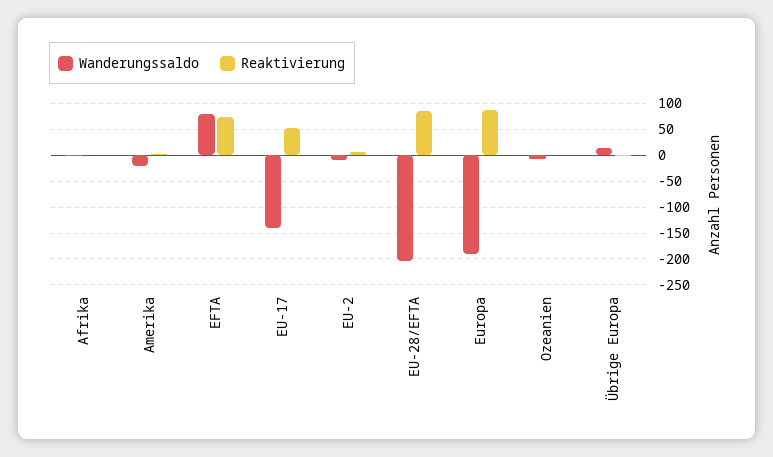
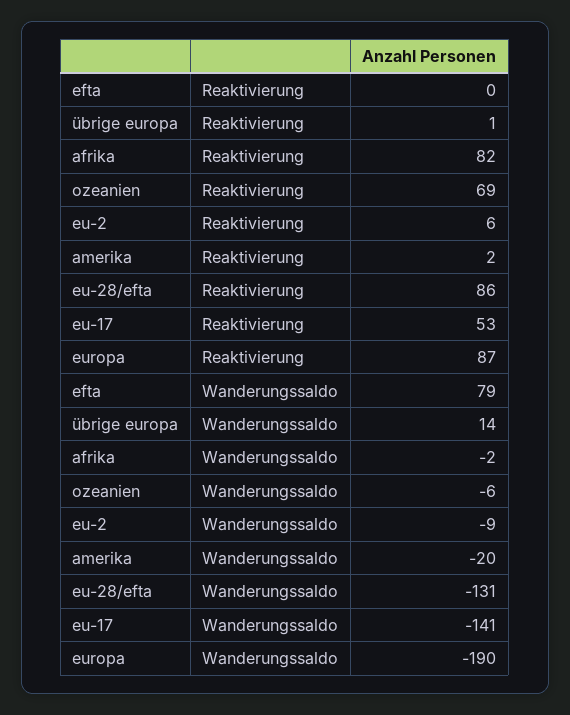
  {
    "Wanderungssaldo": {
      "Afrika": -2,
      "Amerika": -20,
      "EFTA": 79,
      "EU-17": -141,
      "EU-2": -9,
-     "EU-28/EFTA": -200,
+     "EU-28/EFTA": -131,
      "Europa": -190,
      "Ozeanien": -6,
      "Übrige Europa": 14
    },
    "Reaktivierung": {
-     "Afrika": 0,
+     "Afrika": 82,
      "Amerika": 2,
-     "EFTA": 75,
+     "EFTA": 0,
      "EU-17": 53,
      "EU-2": 6,
      "EU-28/EFTA": 86,
      "Europa": 87,
-     "Ozeanien": 0,
+     "Ozeanien": 69,
      "Übrige Europa": 1
    }
  }

